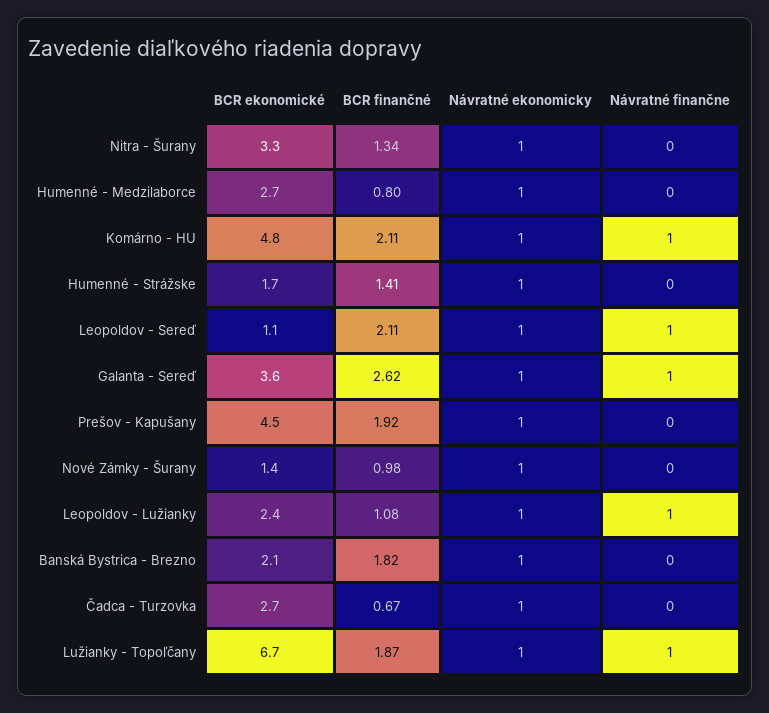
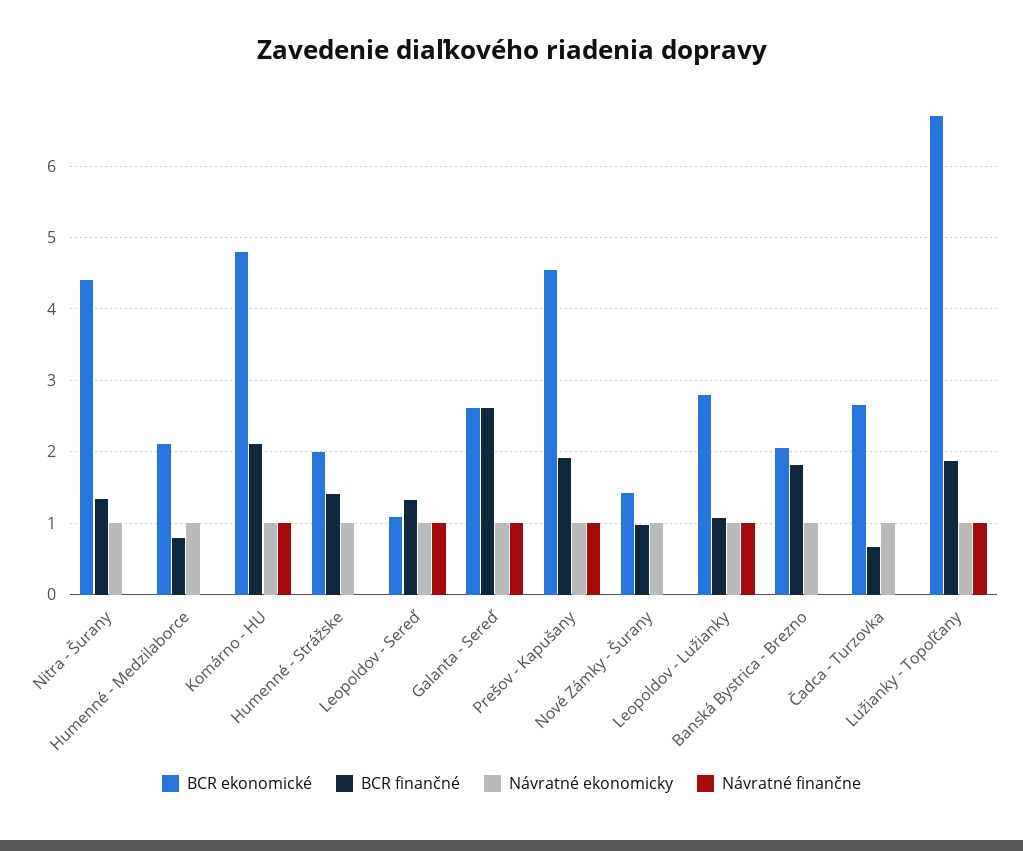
  {
    "BCR ekonomické": {
-     "Nitra - Šurany": 3.3,
+     "Nitra - Šurany": 4.4,
-     "Humenné - Medzilaborce": 2.7,
+     "Humenné - Medzilaborce": 2.1,
      "Komárno - HU": 4.8,
-     "Humenné - Strážske": 1.7,
+     "Humenné - Strážske": 2,
      "Leopoldov - Sereď": 1.1,
-     "Galanta - Sereď": 3.6,
+     "Galanta - Sereď": 2.6,
      "Prešov - Kapušany": 4.5,
      "Nové Zámky - Šurany": 1.4,
-     "Leopoldov - Lužianky": 2.4,
+     "Leopoldov - Lužianky": 2.8,
      "Banská Bystrica - Brezno": 2.1,
      "Čadca - Turzovka": 2.7,
      "Lužianky - Topoľčany": 6.7
    },
    "BCR finančné": {
      "Nitra - Šurany": 1.34,
      "Humenné - Medzilaborce": 0.8,
      "Komárno - HU": 2.11,
      "Humenné - Strážske": 1.41,
-     "Leopoldov - Sereď": 2.11,
+     "Leopoldov - Sereď": 1.3,
      "Galanta - Sereď": 2.62,
      "Prešov - Kapušany": 1.92,
      "Nové Zámky - Šurany": 0.98,
      "Leopoldov - Lužianky": 1.08,
      "Banská Bystrica - Brezno": 1.82,
      "Čadca - Turzovka": 0.67,
      "Lužianky - Topoľčany": 1.87
    },
    "Návratné ekonomicky": {
      "Nitra - Šurany": 1,
      "Humenné - Medzilaborce": 1,
      "Komárno - HU": 1,
      "Humenné - Strážske": 1,
      "Leopoldov - Sereď": 1,
      "Galanta - Sereď": 1,
      "Prešov - Kapušany": 1,
      "Nové Zámky - Šurany": 1,
      "Leopoldov - Lužianky": 1,
      "Banská Bystrica - Brezno": 1,
      "Čadca - Turzovka": 1,
      "Lužianky - Topoľčany": 1
    },
    "Návratné finančne": {
      "Nitra - Šurany": 0,
      "Humenné - Medzilaborce": 0,
      "Komárno - HU": 1,
      "Humenné - Strážske": 0,
      "Leopoldov - Sereď": 1,
      "Galanta - Sereď": 1,
-     "Prešov - Kapušany": 0,
+     "Prešov - Kapušany": 1,
      "Nové Zámky - Šurany": 0,
      "Leopoldov - Lužianky": 1,
      "Banská Bystrica - Brezno": 0,
      "Čadca - Turzovka": 0,
      "Lužianky - Topoľčany": 1
    }
  }

